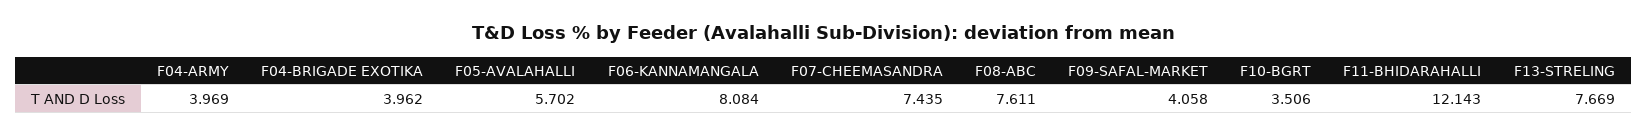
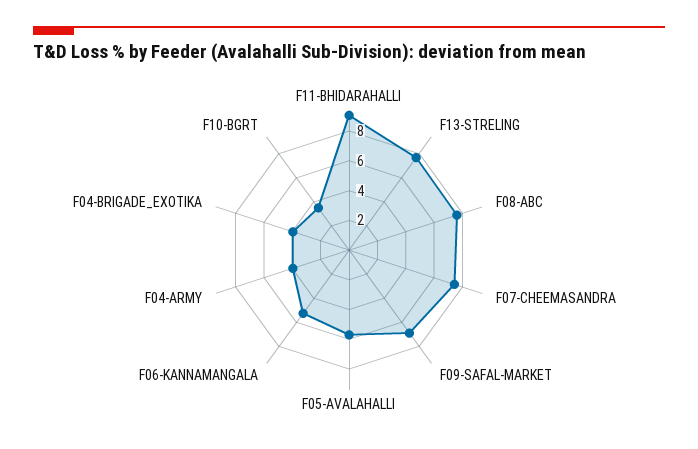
  {
    "F04-ARMY": 3.969,
    "F04-BRIGADE EXOTIKA": 3.962,
    "F05-AVALAHALLI": 5.702,
-   "F06-KANNAMANGALA": 8.084,
+   "F06-KANNAMANGALA": 5,
    "F07-CHEEMASANDRA": 7.435,
    "F08-ABC": 7.611,
-   "F09-SAFAL-MARKET": 4.058,
+   "F09-SAFAL-MARKET": 7,
    "F10-BGRT": 3.506,
-   "F11-BHIDARAHALLI": 12.143,
+   "F11-BHIDARAHALLI": 9,
    "F13-STRELING": 7.669
  }

